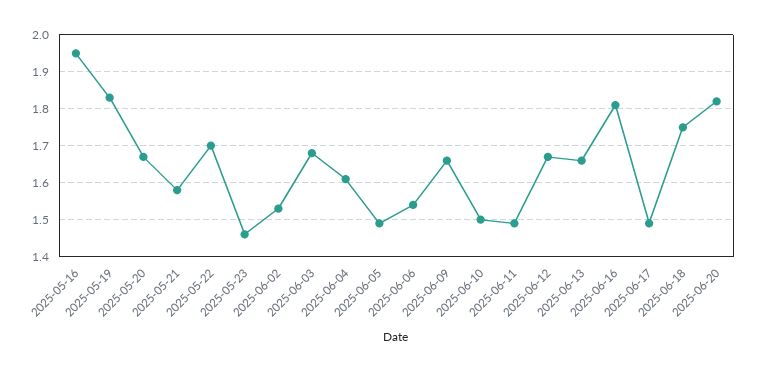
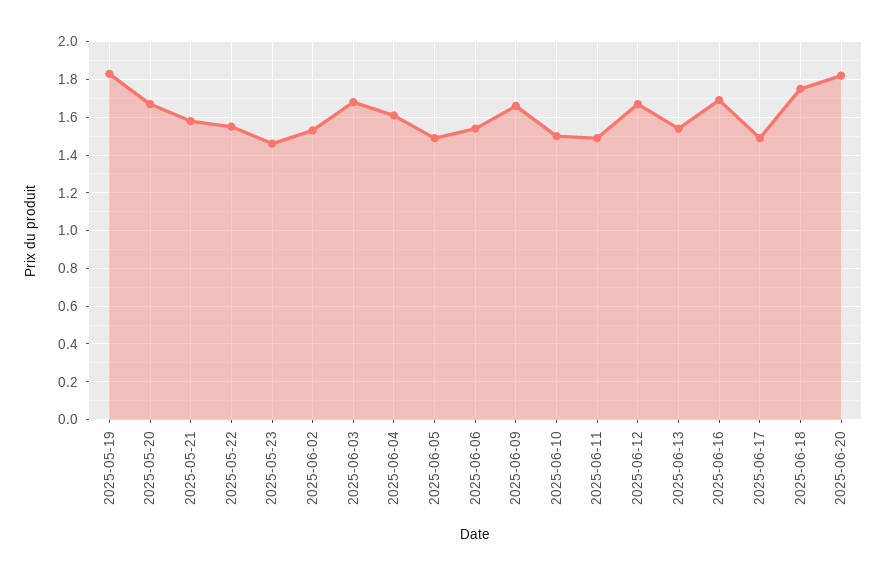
  {
-   "2025-05-16": 1.95,
    "2025-05-19": 1.85,
    "2025-05-20": 1.65,
    "2025-05-21": 1.6,
-   "2025-05-22": 1.7,
+   "2025-05-22": 1.55,
    "2025-05-23": 1.45,
    "2025-06-02": 1.55,
    "2025-06-03": 1.7,
    "2025-06-04": 1.6,
    "2025-06-05": 1.5,
    "2025-06-06": 1.55,
    "2025-06-09": 1.65,
    "2025-06-10": 1.5,
    "2025-06-11": 1.5,
    "2025-06-12": 1.65,
-   "2025-06-13": 1.65,
+   "2025-06-13": 1.55,
-   "2025-06-16": 1.8,
+   "2025-06-16": 1.7,
    "2025-06-17": 1.5,
    "2025-06-18": 1.75,
    "2025-06-20": 1.8
  }

